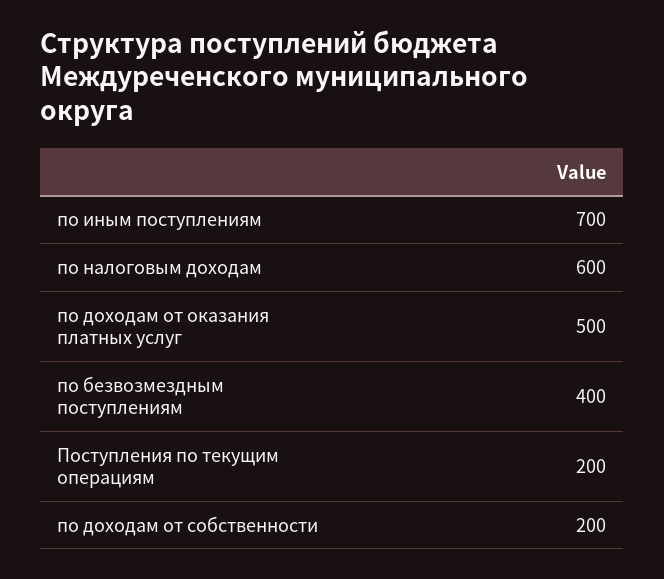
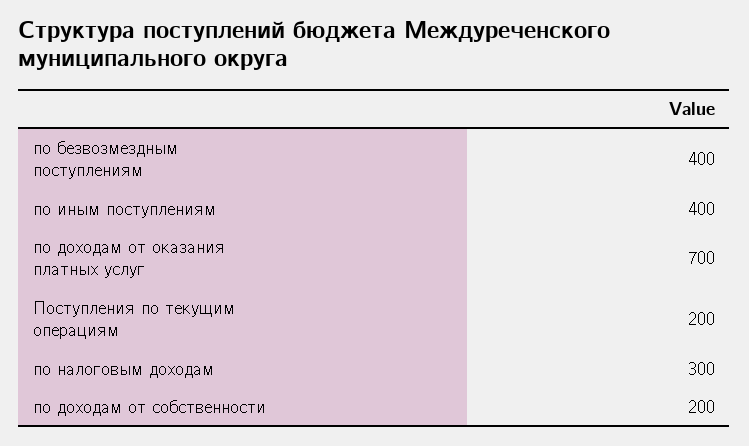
  {
-   "по иным поступлениям": 700,
+   "по иным поступлениям": 400,
-   "по налоговым доходам": 600,
+   "по налоговым доходам": 300,
-   "по доходам от оказания платных услуг": 500,
+   "по доходам от оказания платных услуг": 700,
    "по безвозмездным поступлениям": 400,
    "Поступления по текущим операциям": 200,
    "по доходам от собственности": 200
  }

